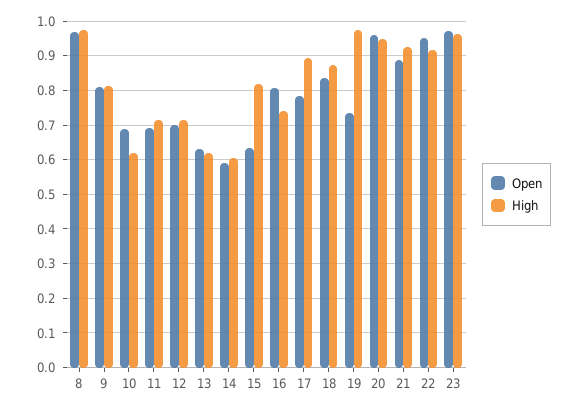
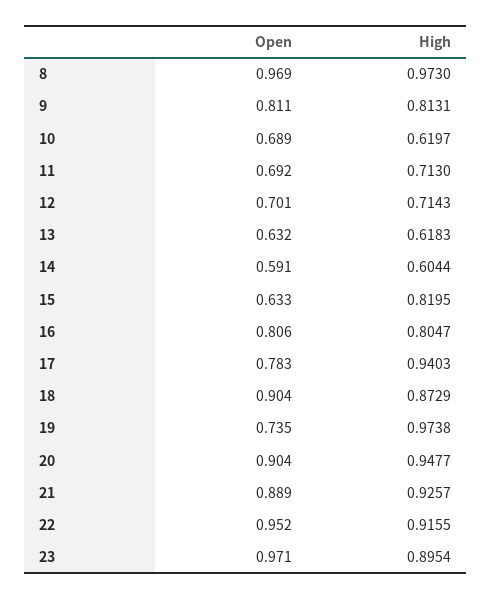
  {
    "Open": {
      "8": 0.969,
      "9": 0.811,
      "10": 0.689,
      "11": 0.692,
      "12": 0.701,
      "13": 0.632,
      "14": 0.591,
      "15": 0.633,
      "16": 0.806,
      "17": 0.783,
-     "18": 0.84,
+     "18": 0.904,
      "19": 0.735,
-     "20": 0.96,
+     "20": 0.904,
      "21": 0.889,
      "22": 0.952,
      "23": 0.971
    },
    "High": {
      "8": 0.973,
      "9": 0.8131,
      "10": 0.6197,
      "11": 0.713,
      "12": 0.7143,
      "13": 0.6183,
      "14": 0.6044,
      "15": 0.8195,
-     "16": 0.74,
+     "16": 0.8047,
-     "17": 0.9,
+     "17": 0.9403,
      "18": 0.8729,
      "19": 0.9738,
      "20": 0.9477,
      "21": 0.9257,
      "22": 0.9155,
-     "23": 0.96
+     "23": 0.8954
    }
  }

